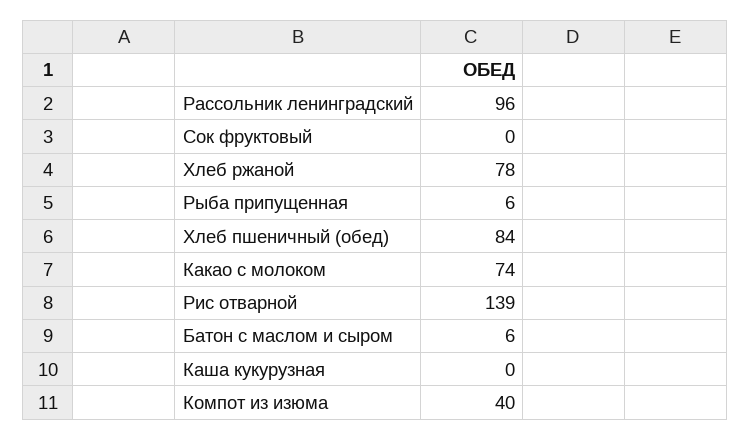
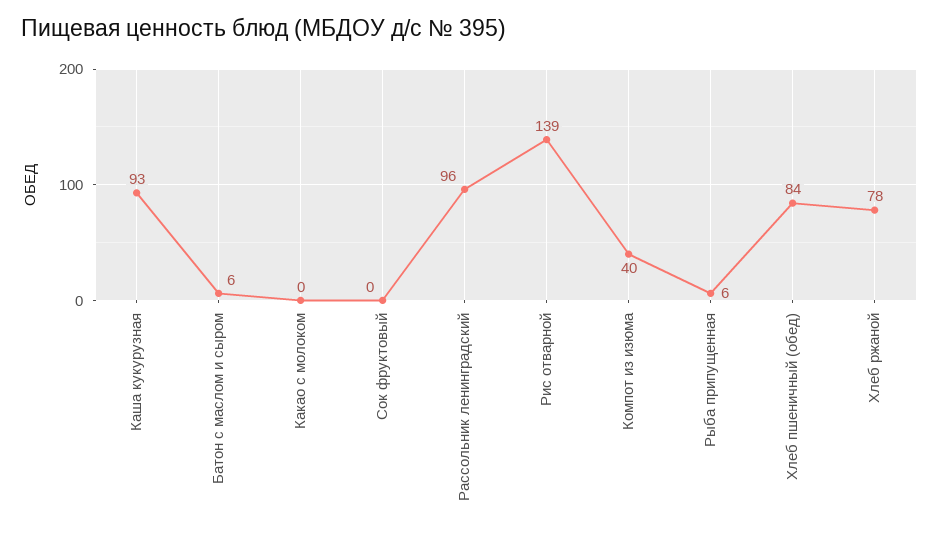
  {
    "Рассольник ленинградский": 96,
    "Сок фруктовый": 0,
    "Хлеб ржаной": 78,
    "Рыба припущенная": 6,
    "Хлеб пшеничный (обед)": 84,
-   "Какао с молоком": 74,
+   "Какао с молоком": 0,
    "Рис отварной": 139,
    "Батон с маслом и сыром": 6,
-   "Каша кукурузная": 0,
+   "Каша кукурузная": 93,
    "Компот из изюма": 40
  }

